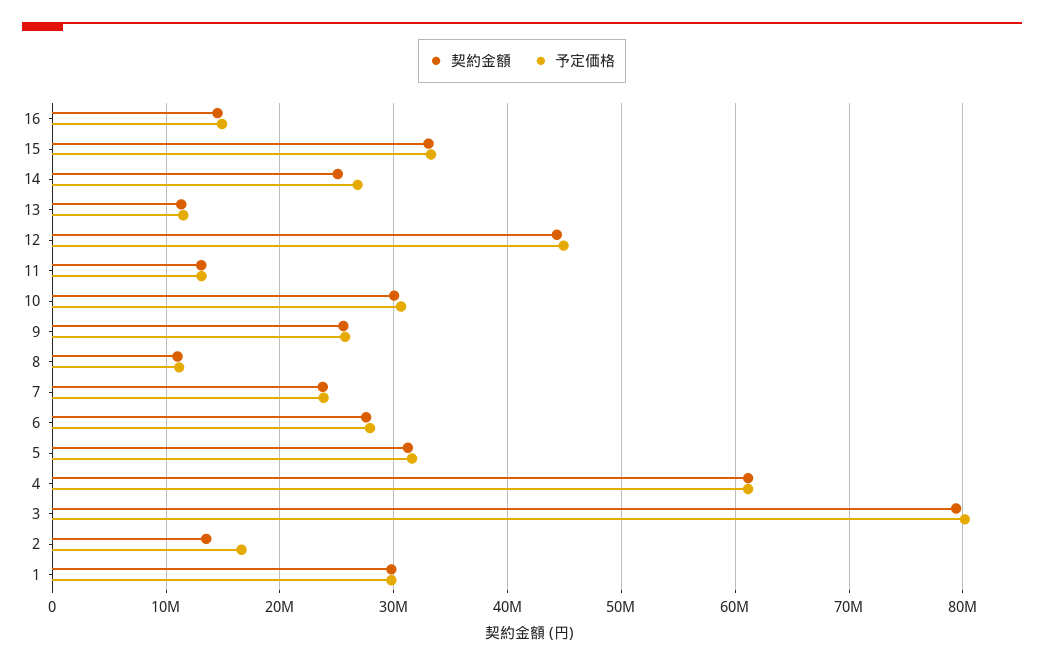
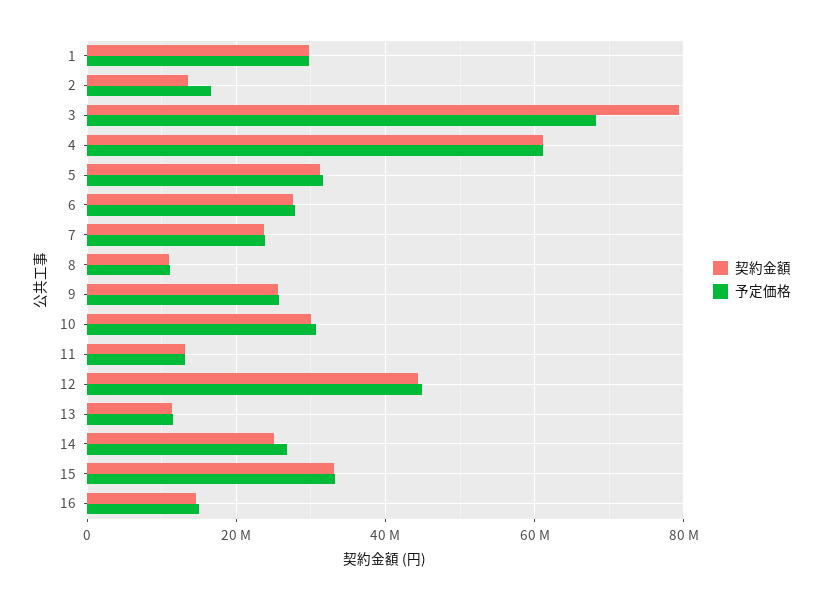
  {
    "契約金額": {
      "16": 15000000,
      "15": 33000000,
      "14": 25000000,
      "13": 11000000,
      "12": 44000000,
      "11": 13000000,
      "10": 30000000,
      "9": 26000000,
      "8": 11000000,
      "7": 24000000,
      "6": 28000000,
      "5": 31000000,
      "4": 61000000,
      "3": 79000000,
      "2": 14000000,
      "1": 30000000
    },
    "予定価格": {
      "16": 15000000,
      "15": 33000000,
      "14": 27000000,
      "13": 12000000,
      "12": 45000000,
      "11": 13000000,
      "10": 31000000,
      "9": 26000000,
      "8": 11000000,
      "7": 24000000,
      "6": 28000000,
      "5": 32000000,
      "4": 61000000,
-     "3": 80000000,
+     "3": 68000000,
      "2": 17000000,
      "1": 30000000
    }
  }

